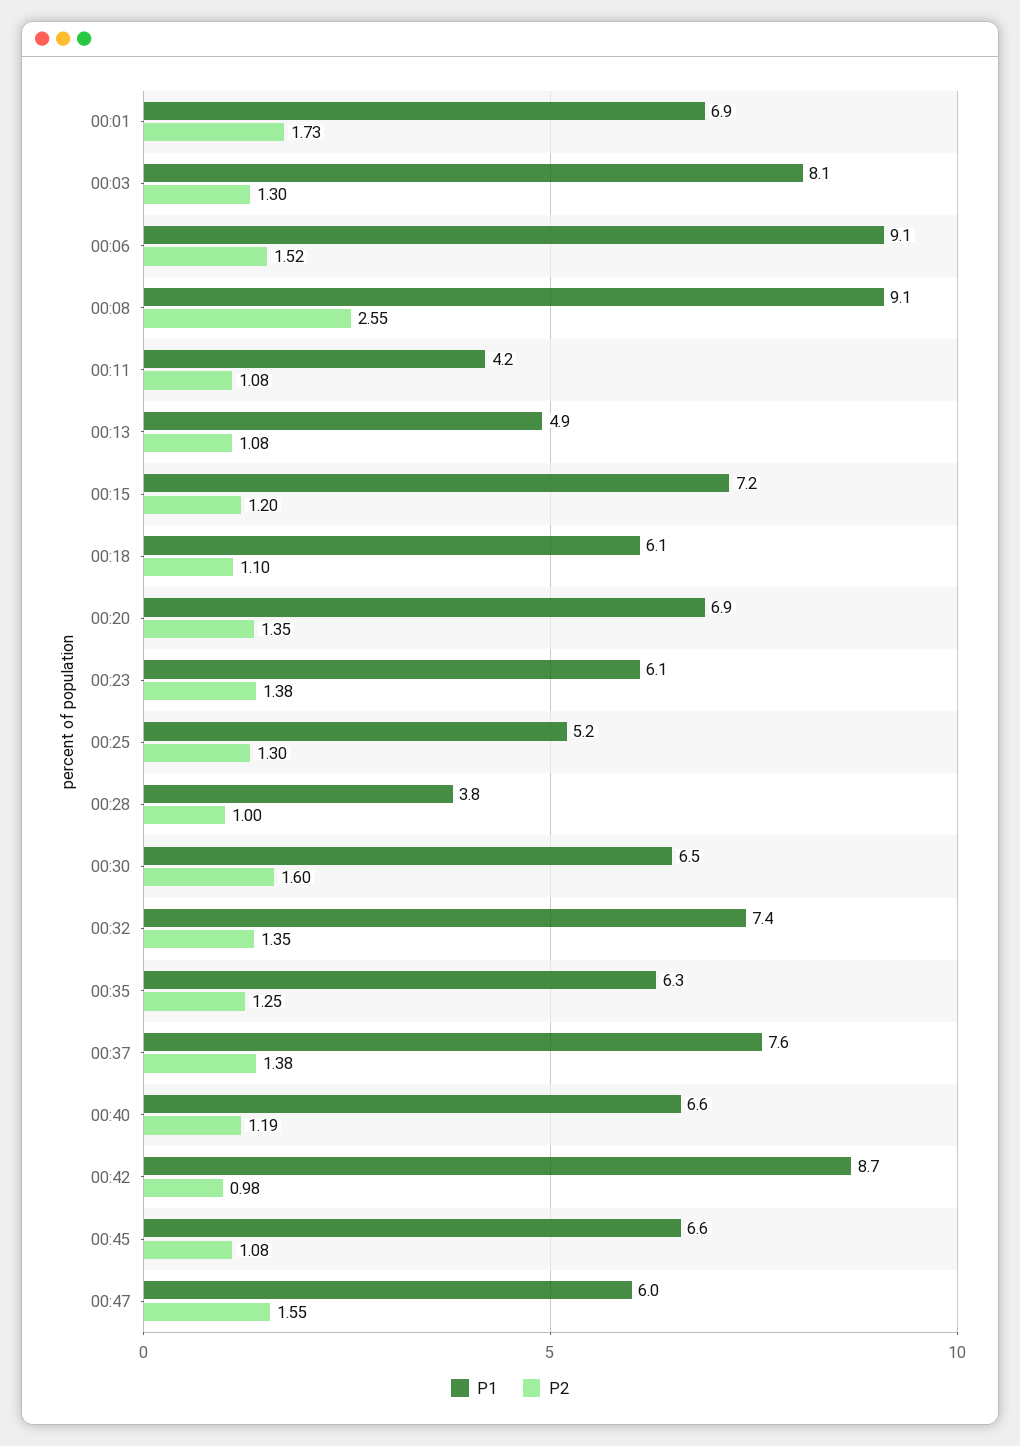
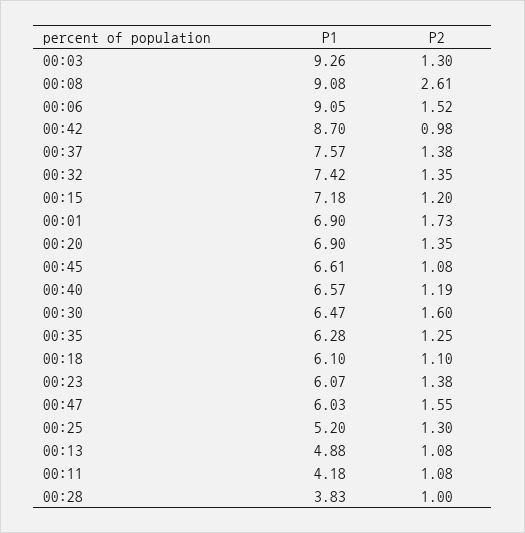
  {
    "P1": {
      "00:01": 6.9,
-     "00:03": 8.1,
+     "00:03": 9.26,
      "00:06": 9.05,
      "00:08": 9.08,
      "00:11": 4.18,
      "00:13": 4.88,
      "00:15": 7.18,
      "00:18": 6.1,
      "00:20": 6.9,
      "00:23": 6.07,
      "00:25": 5.2,
      "00:28": 3.83,
      "00:30": 6.47,
      "00:32": 7.42,
      "00:35": 6.28,
      "00:37": 7.57,
      "00:40": 6.57,
      "00:42": 8.7,
      "00:45": 6.61,
      "00:47": 6.03
    },
    "P2": {
      "00:01": 1.73,
      "00:03": 1.3,
      "00:06": 1.52,
-     "00:08": 2.55,
+     "00:08": 2.61,
      "00:11": 1.08,
      "00:13": 1.08,
      "00:15": 1.2,
      "00:18": 1.1,
      "00:20": 1.35,
      "00:23": 1.38,
      "00:25": 1.3,
      "00:28": 1,
      "00:30": 1.6,
      "00:32": 1.35,
      "00:35": 1.25,
      "00:37": 1.38,
      "00:40": 1.19,
      "00:42": 0.98,
      "00:45": 1.08,
      "00:47": 1.55
    }
  }

